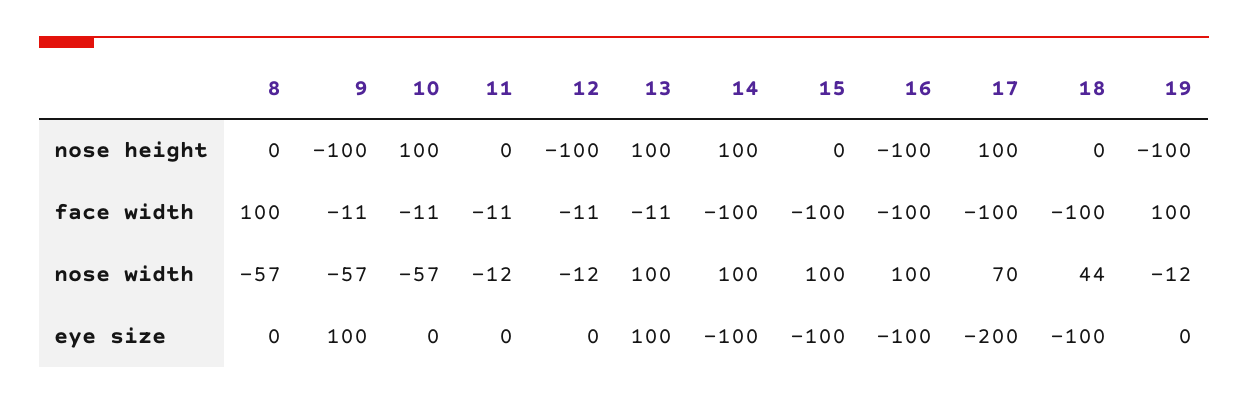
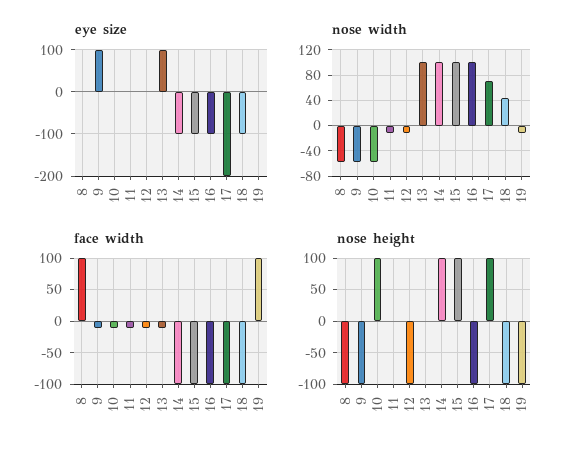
  {
    "nose height": {
-     "8": 0,
+     "8": -100,
      "9": -100,
      "10": 100,
      "11": 0,
      "12": -100,
-     "13": 100,
+     "13": 0,
      "14": 100,
-     "15": 0,
+     "15": 100,
      "16": -100,
      "17": 100,
-     "18": 0,
+     "18": -100,
      "19": -100
    },
    "face width": {
      "8": 100,
      "9": -11,
      "10": -11,
      "11": -11,
      "12": -11,
      "13": -11,
      "14": -100,
      "15": -100,
      "16": -100,
      "17": -100,
      "18": -100,
      "19": 100
    },
    "nose width": {
      "8": -57,
      "9": -57,
      "10": -57,
      "11": -12,
      "12": -12,
      "13": 100,
      "14": 100,
      "15": 100,
      "16": 100,
      "17": 70,
      "18": 44,
      "19": -12
    },
    "eye size": {
      "8": 0,
      "9": 100,
      "10": 0,
      "11": 0,
      "12": 0,
      "13": 100,
      "14": -100,
      "15": -100,
      "16": -100,
      "17": -200,
      "18": -100,
      "19": 0
    }
  }

